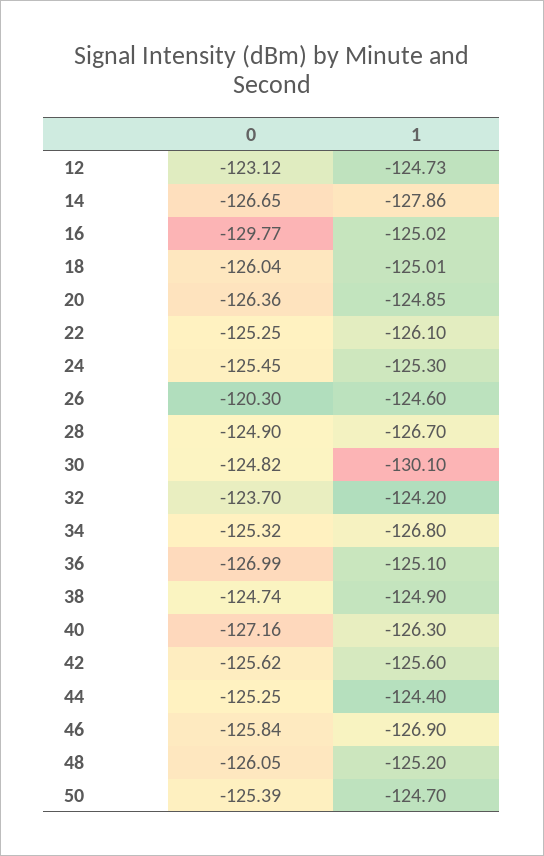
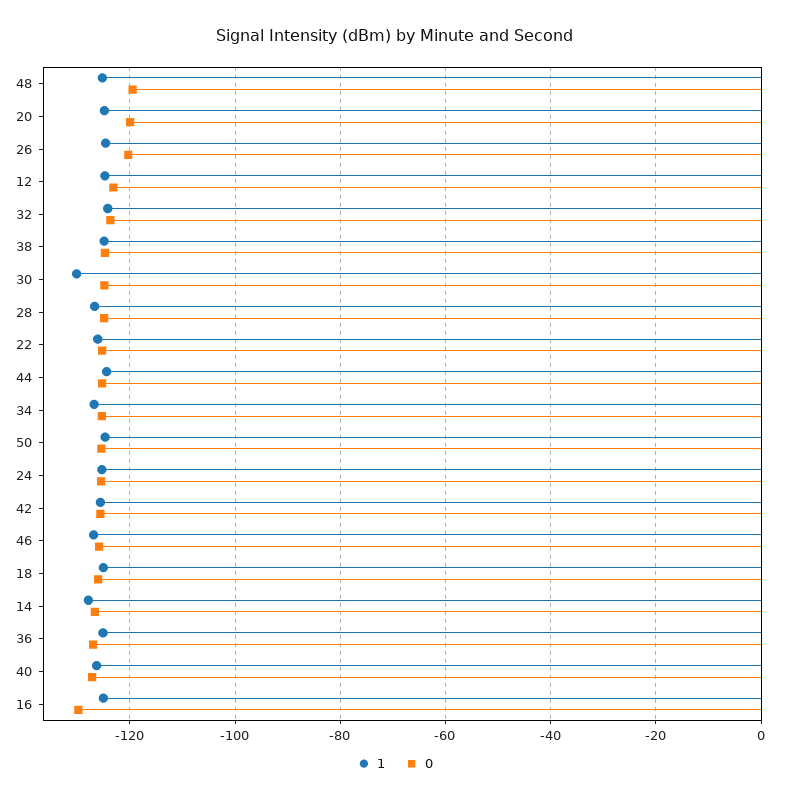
  {
    "0": {
      "12": -123.12,
      "14": -126.65,
      "16": -129.77,
      "18": -126.04,
-     "20": -126.36,
+     "20": -120,
      "22": -125.25,
      "24": -125.45,
      "26": -120.3,
      "28": -124.9,
      "30": -124.82,
      "32": -123.7,
      "34": -125.32,
      "36": -126.99,
      "38": -124.74,
      "40": -127.16,
      "42": -125.62,
      "44": -125.25,
      "46": -125.84,
-     "48": -126.05,
+     "48": -120,
      "50": -125.39
    },
    "1": {
      "12": -124.73,
      "14": -127.86,
      "16": -125.02,
      "18": -125.01,
      "20": -124.85,
      "22": -126.1,
      "24": -125.3,
      "26": -124.6,
      "28": -126.7,
      "30": -130.1,
      "32": -124.2,
      "34": -126.8,
      "36": -125.1,
      "38": -124.9,
      "40": -126.3,
      "42": -125.6,
      "44": -124.4,
      "46": -126.9,
      "48": -125.2,
      "50": -124.7
    }
  }

